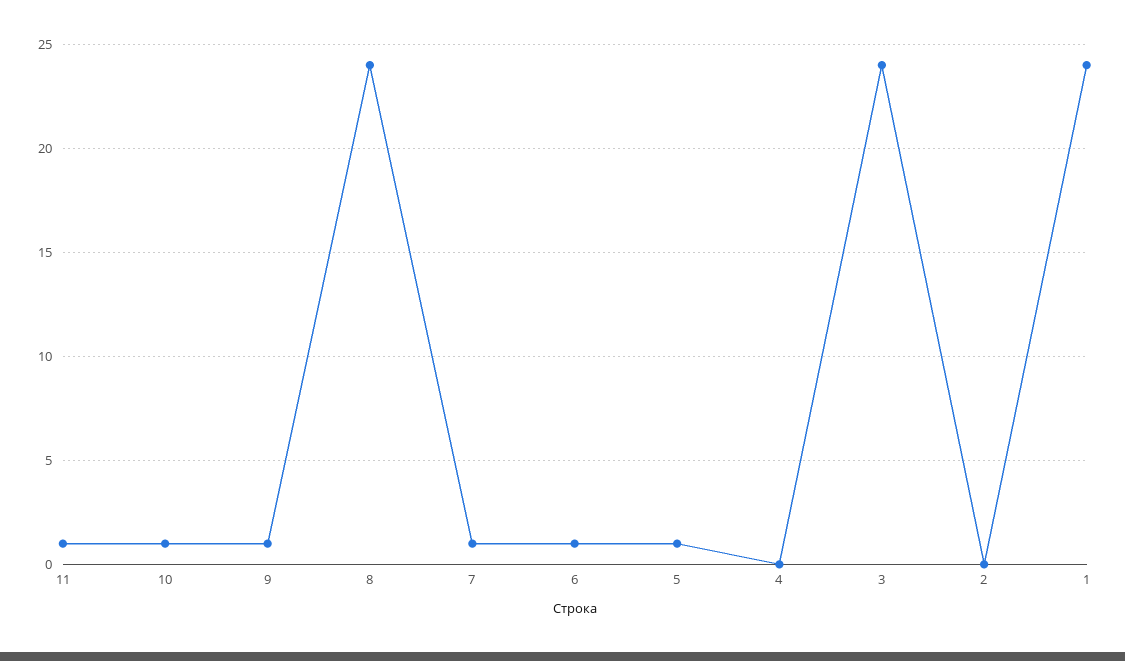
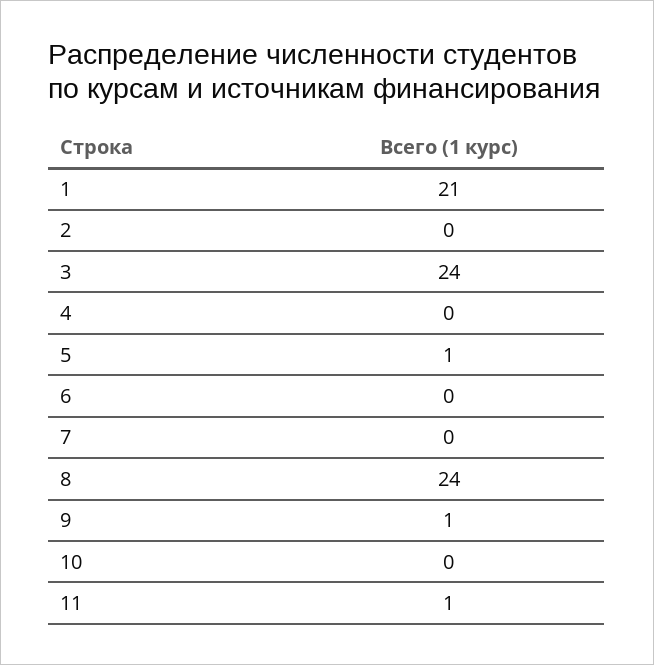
  {
    "11": 1,
-   "10": 1,
+   "10": 0,
    "9": 1,
    "8": 24,
-   "7": 1,
+   "7": 0,
-   "6": 1,
+   "6": 0,
    "5": 1,
    "4": 0,
    "3": 24,
    "2": 0,
-   "1": 24
+   "1": 21
  }

